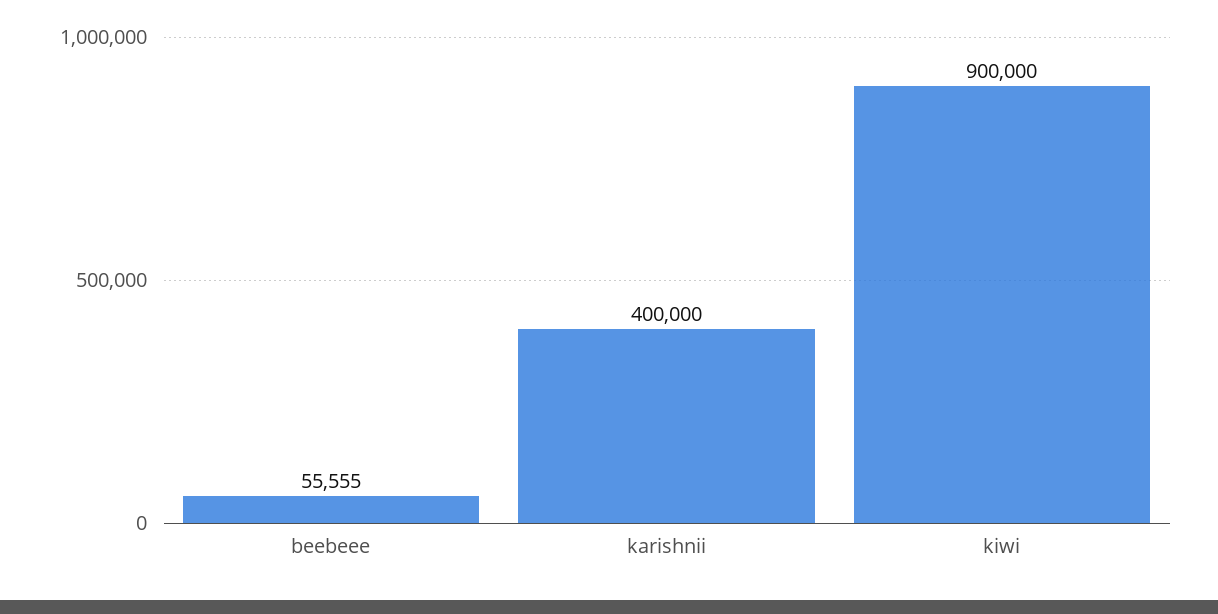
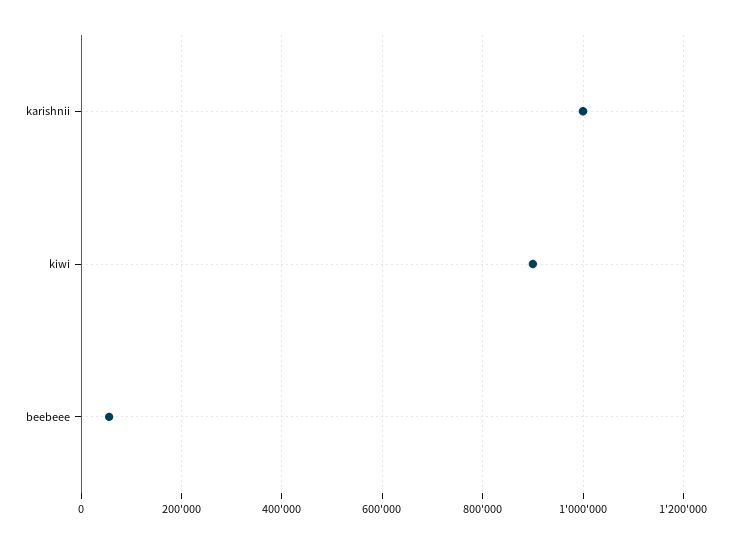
  {
    "beebeee": 55555,
-   "karishnii": 400000,
+   "karishnii": 1000000,
    "kiwi": 900000
  }

